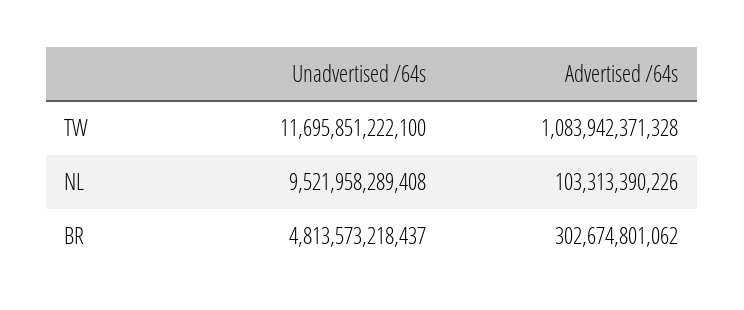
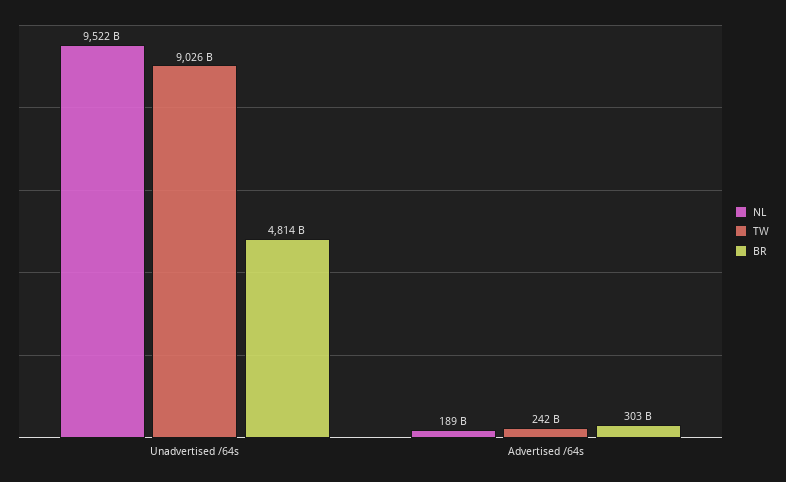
  {
    "TW": {
-     "Unadvertised /64s": 11695851222100,
+     "Unadvertised /64s": 9026000000000,
-     "Advertised /64s": 1083942371328
+     "Advertised /64s": 242000000000
    },
    "NL": {
      "Unadvertised /64s": 9521958289408,
-     "Advertised /64s": 103313390226
+     "Advertised /64s": 189000000000
    },
    "BR": {
      "Unadvertised /64s": 4813573218437,
      "Advertised /64s": 302674801062
    }
  }

